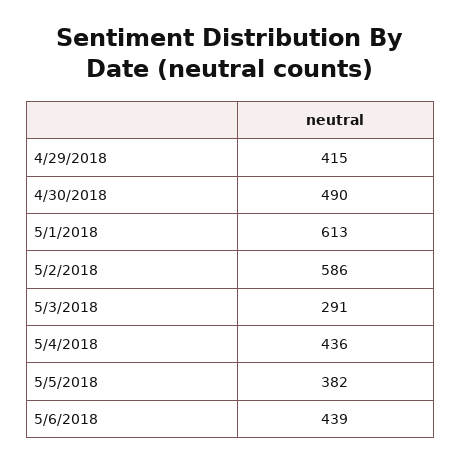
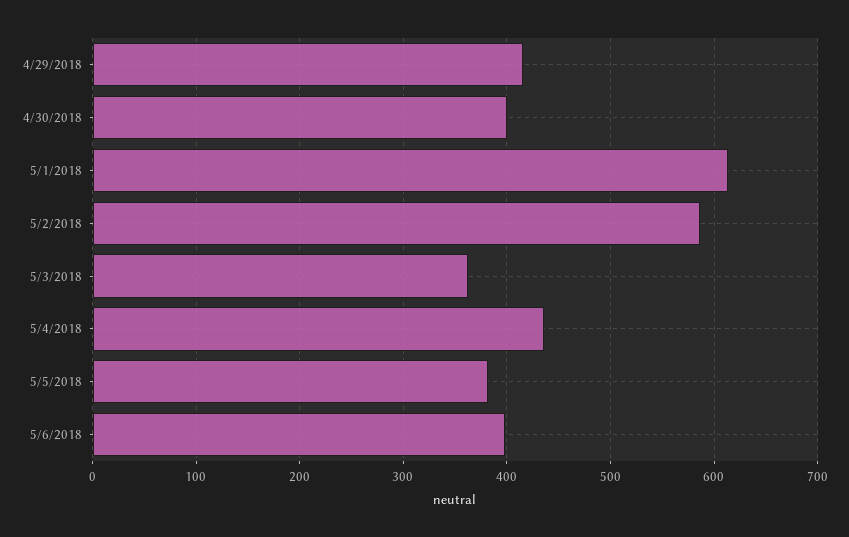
  {
    "4/29/2018": 415,
-   "4/30/2018": 490,
+   "4/30/2018": 400,
    "5/1/2018": 613,
    "5/2/2018": 586,
-   "5/3/2018": 291,
+   "5/3/2018": 360,
    "5/4/2018": 436,
    "5/5/2018": 382,
-   "5/6/2018": 439
+   "5/6/2018": 400
  }

